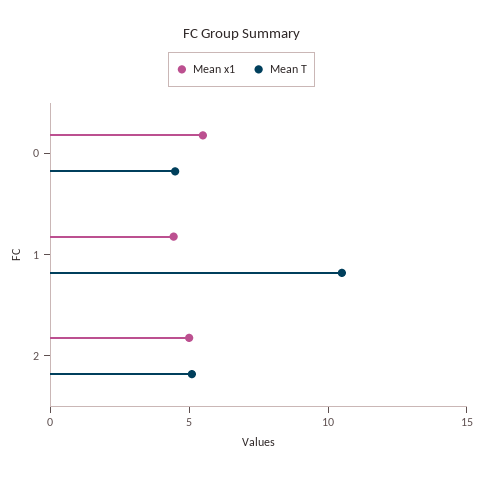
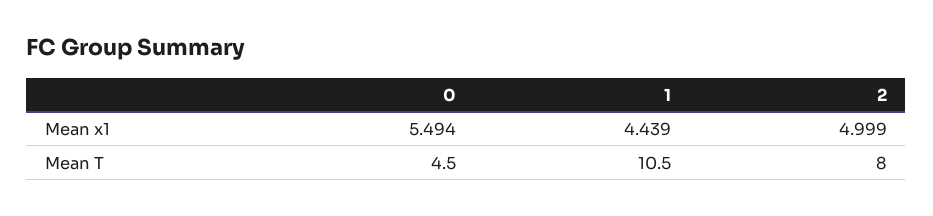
  {
    "Mean x1": {
      "0": 5.494,
      "1": 4.439,
      "2": 4.999
    },
    "Mean T": {
      "0": 4.5,
      "1": 10.5,
-     "2": 5
+     "2": 8
    }
  }

